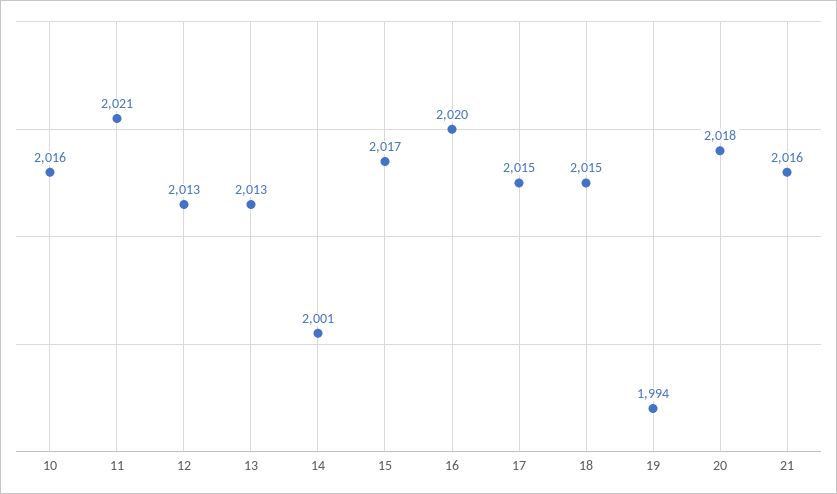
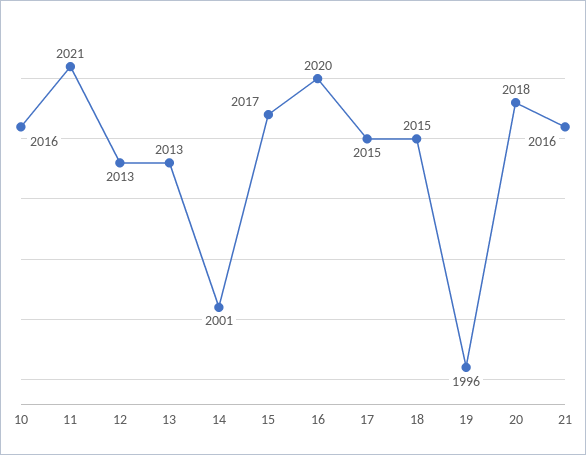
  {
    "10": 2016,
    "11": 2021,
    "12": 2013,
    "13": 2013,
    "14": 2001,
    "15": 2017,
    "16": 2020,
    "17": 2015,
    "18": 2015,
-   "19": 1994,
+   "19": 1996,
    "20": 2018,
    "21": 2016
  }

